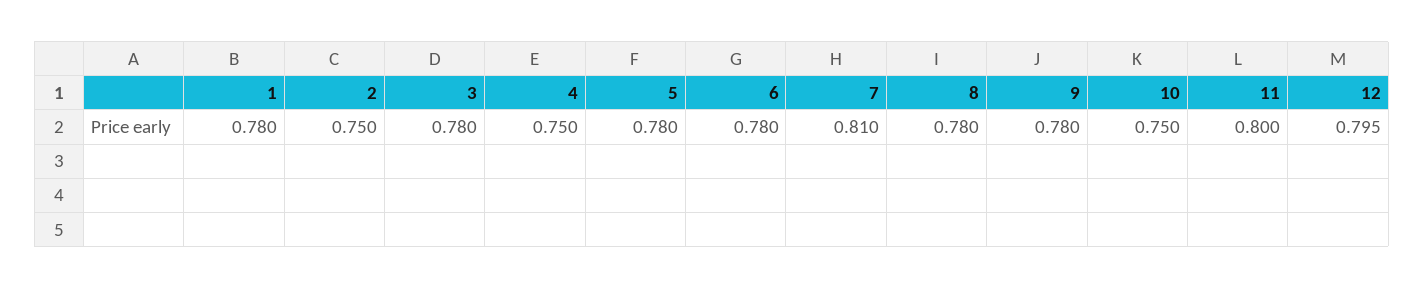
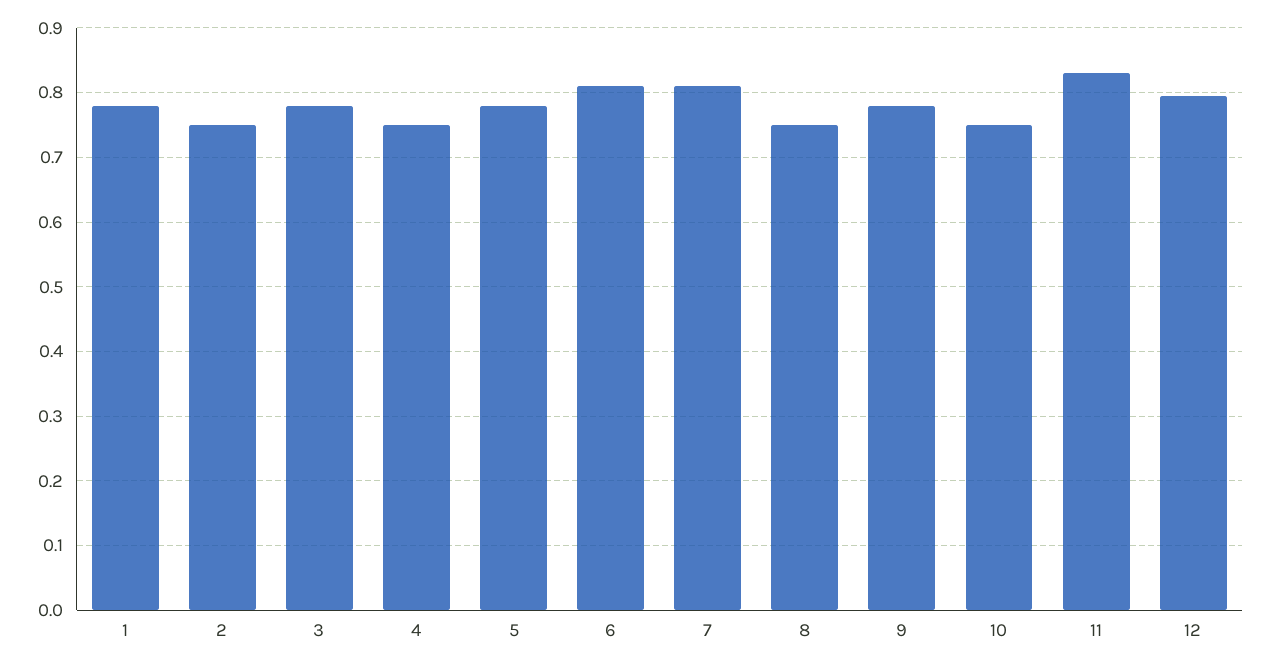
  {
    "1": 0.78,
    "2": 0.75,
    "3": 0.78,
    "4": 0.75,
    "5": 0.78,
-   "6": 0.78,
+   "6": 0.81,
    "7": 0.81,
-   "8": 0.78,
+   "8": 0.75,
    "9": 0.78,
    "10": 0.75,
-   "11": 0.8,
+   "11": 0.83,
    "12": 0.795
  }

